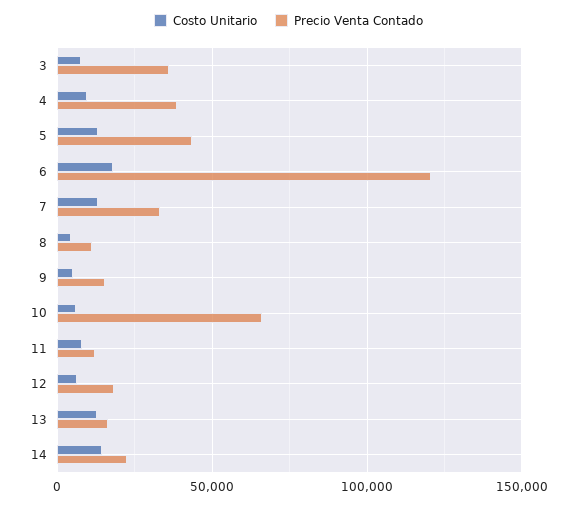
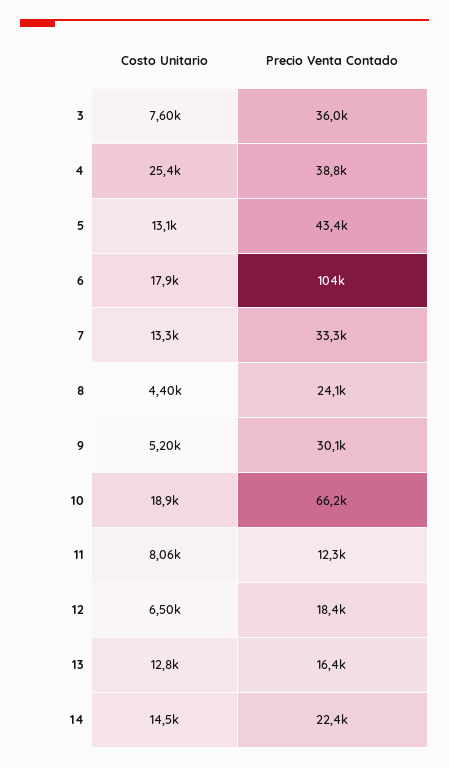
  {
    "Costo Unitario": {
      "3": 7600,
-     "4": 10000,
+     "4": 25400,
      "5": 13100,
      "6": 17900,
      "7": 13300,
      "8": 4400,
      "9": 5200,
-     "10": 5000,
+     "10": 18900,
      "11": 8060,
      "12": 6500,
      "13": 12800,
      "14": 14500
    },
    "Precio Venta Contado": {
      "3": 36000,
      "4": 38800,
      "5": 43400,
-     "6": 120000,
+     "6": 104000,
      "7": 33300,
-     "8": 10000,
+     "8": 24100,
-     "9": 15000,
+     "9": 30100,
      "10": 66200,
      "11": 12300,
      "12": 18400,
      "13": 16400,
      "14": 22400
    }
  }

